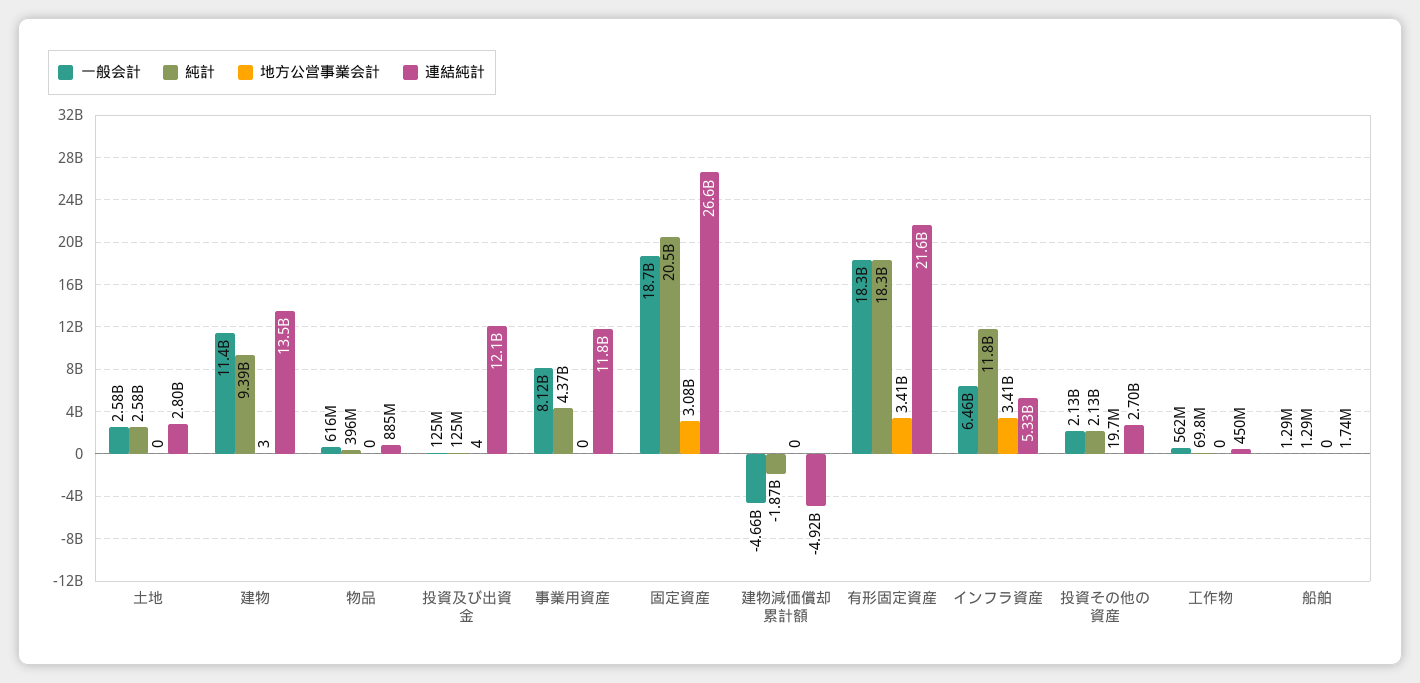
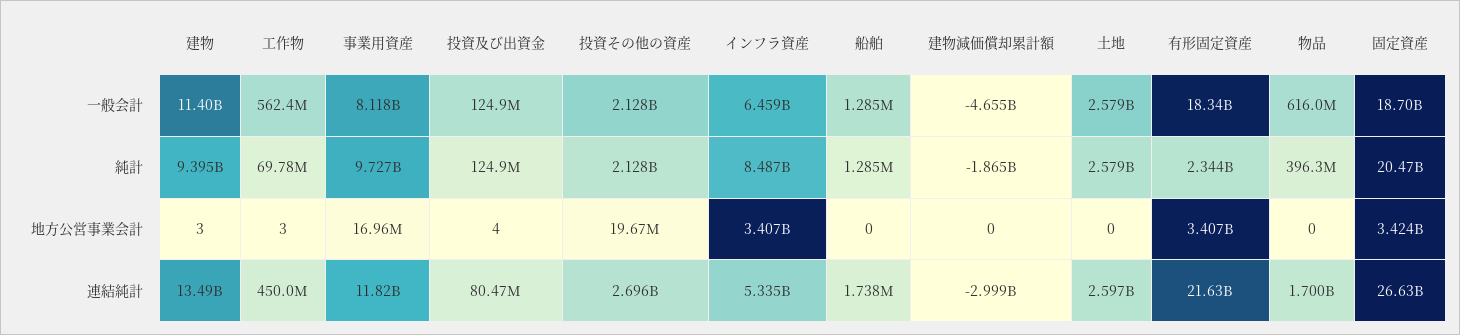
  {
    "一般会計": {
      "土地": 2579000000,
      "建物": 11400000000,
      "物品": 616000000,
      "投資及び出資金": 124900000,
      "事業用資産": 8118000000,
      "固定資産": 18700000000,
      "建物減価償却累計額": -4655000000,
      "有形固定資産": 18340000000,
      "インフラ資産": 6459000000,
      "投資その他の資産": 2128000000,
      "工作物": 562400000,
      "船舶": 1285000
    },
    "純計": {
      "土地": 2579000000,
      "建物": 9395000000,
      "物品": 396300000,
      "投資及び出資金": 124900000,
-     "事業用資産": 4370000000,
+     "事業用資産": 9727000000,
      "固定資産": 20470000000,
      "建物減価償却累計額": -1865000000,
-     "有形固定資産": 18300000000,
+     "有形固定資産": 2344000000,
-     "インフラ資産": 11800000000,
+     "インフラ資産": 8487000000,
      "投資その他の資産": 2128000000,
      "工作物": 69780000,
      "船舶": 1285000
    },
    "地方公営事業会計": {
      "土地": 0,
      "建物": 3,
      "物品": 0,
      "投資及び出資金": 4,
-     "事業用資産": 0,
+     "事業用資産": 16960000,
-     "固定資産": 3080000000,
+     "固定資産": 3424000000,
      "建物減価償却累計額": 0,
      "有形固定資産": 3407000000,
      "インフラ資産": 3407000000,
      "投資その他の資産": 19670000,
-     "工作物": 0,
+     "工作物": 3,
      "船舶": 0
    },
    "連結純計": {
-     "土地": 2800000000,
+     "土地": 2597000000,
      "建物": 13490000000,
-     "物品": 885000000,
+     "物品": 1700000000,
-     "投資及び出資金": 12100000000,
+     "投資及び出資金": 80470000,
      "事業用資産": 11820000000,
      "固定資産": 26630000000,
-     "建物減価償却累計額": -4920000000,
+     "建物減価償却累計額": -2999000000,
      "有形固定資産": 21630000000,
      "インフラ資産": 5335000000,
      "投資その他の資産": 2696000000,
      "工作物": 450000000,
      "船舶": 1738000
    }
  }

